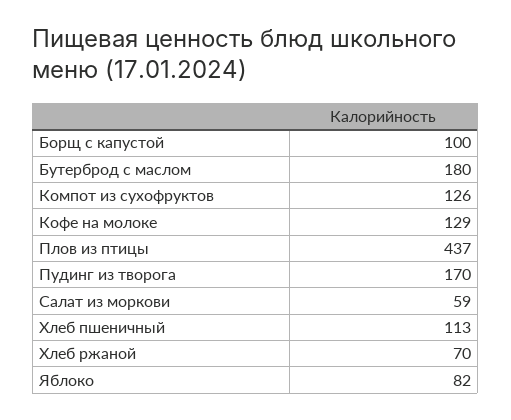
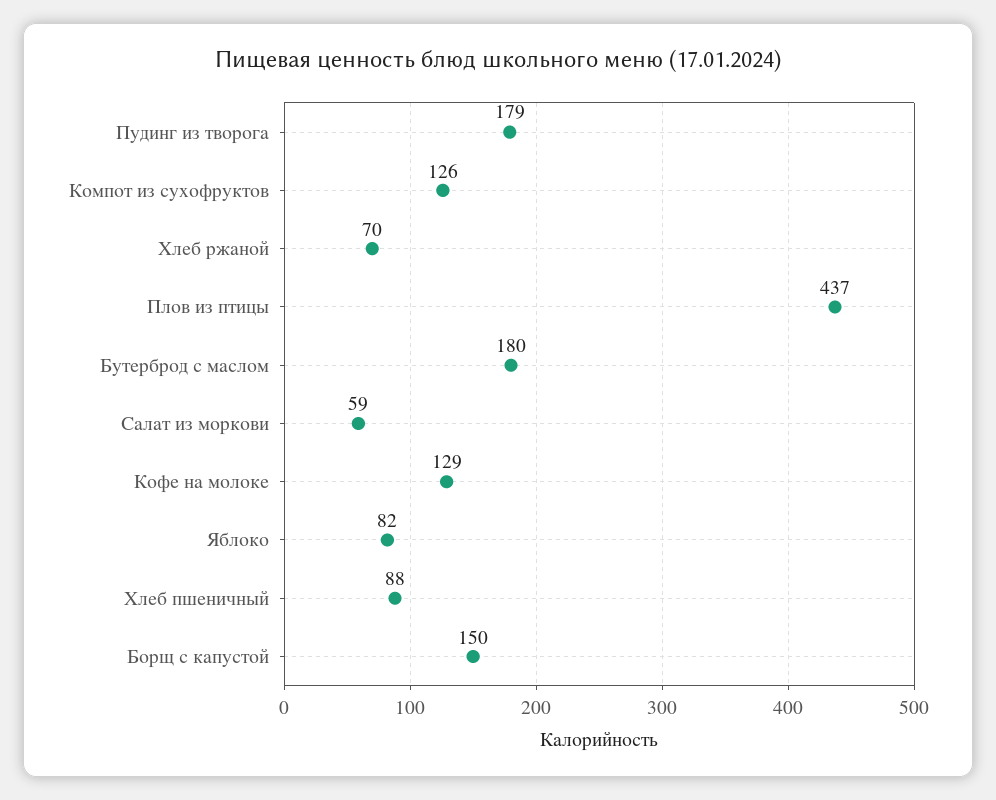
  {
-   "Борщ с капустой": 100,
+   "Борщ с капустой": 150,
    "Бутерброд с маслом": 180,
    "Компот из сухофруктов": 126,
    "Кофе на молоке": 129,
    "Плов из птицы": 437,
-   "Пудинг из творога": 170,
+   "Пудинг из творога": 179,
    "Салат из моркови": 59,
-   "Хлеб пшеничный": 113,
+   "Хлеб пшеничный": 88,
    "Хлеб ржаной": 70,
    "Яблоко": 82
  }

